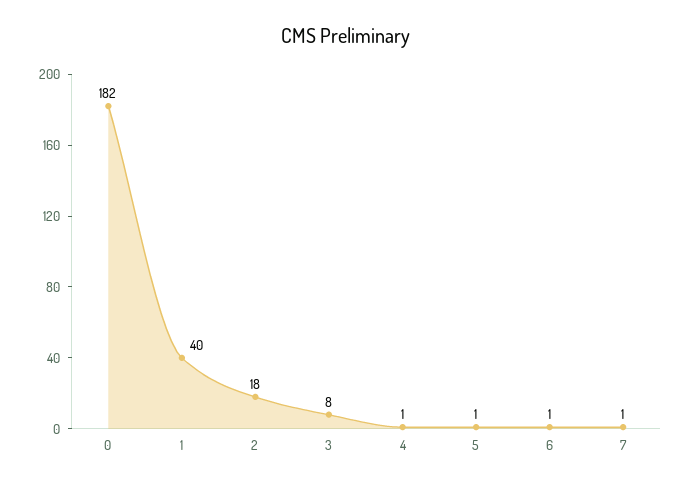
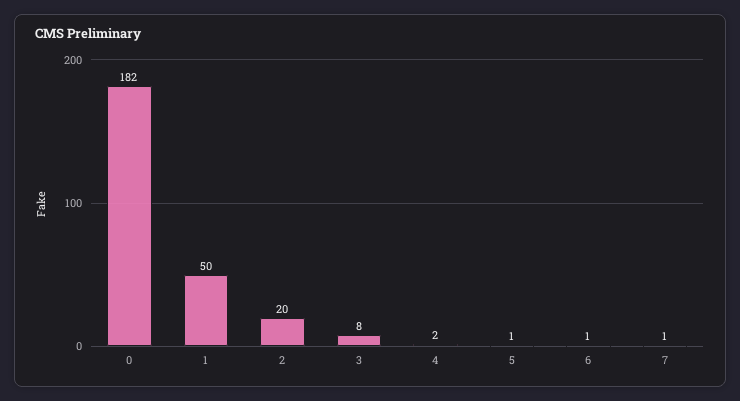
  {
    "0": 182,
-   "1": 40,
+   "1": 50,
-   "2": 18,
+   "2": 20,
    "3": 8,
-   "4": 1,
+   "4": 2,
    "5": 1,
    "6": 1,
    "7": 1
  }

